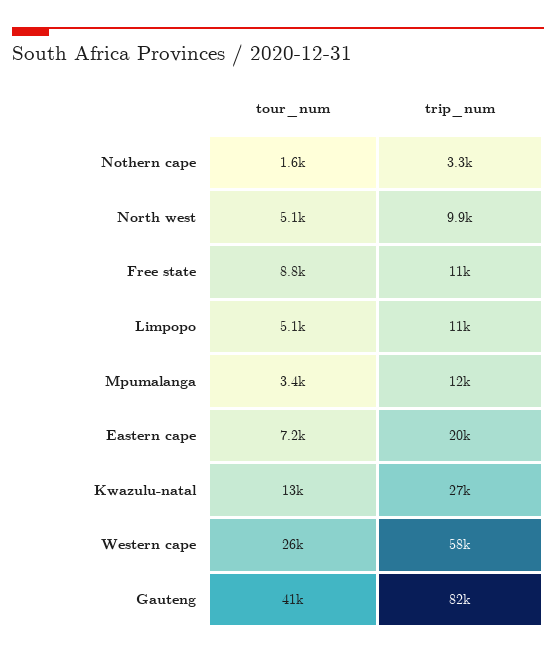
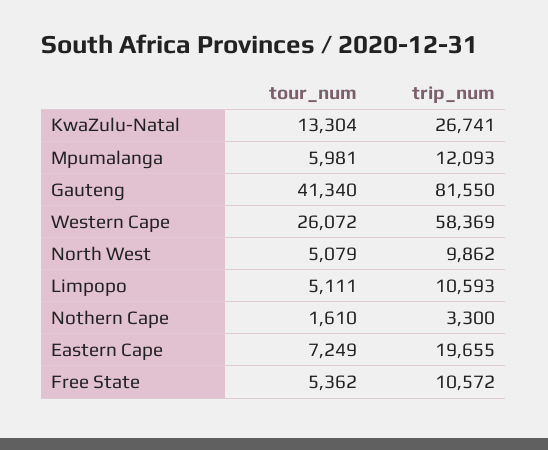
  {
    "tour_num": {
      "Nothern cape": 1610,
      "North west": 5079,
-     "Free state": 8800,
+     "Free state": 5362,
      "Limpopo": 5111,
-     "Mpumalanga": 3400,
+     "Mpumalanga": 5981,
      "Eastern cape": 7249,
      "Kwazulu-natal": 13304,
      "Western cape": 26072,
      "Gauteng": 41340
    },
    "trip_num": {
      "Nothern cape": 3300,
      "North west": 9862,
      "Free state": 10572,
      "Limpopo": 10593,
      "Mpumalanga": 12093,
      "Eastern cape": 19655,
      "Kwazulu-natal": 26741,
      "Western cape": 58369,
      "Gauteng": 81550
    }
  }

